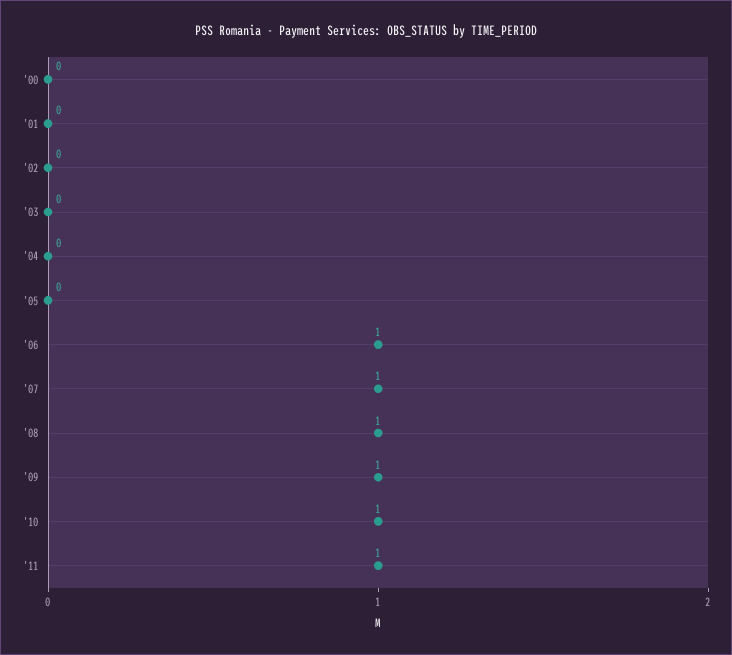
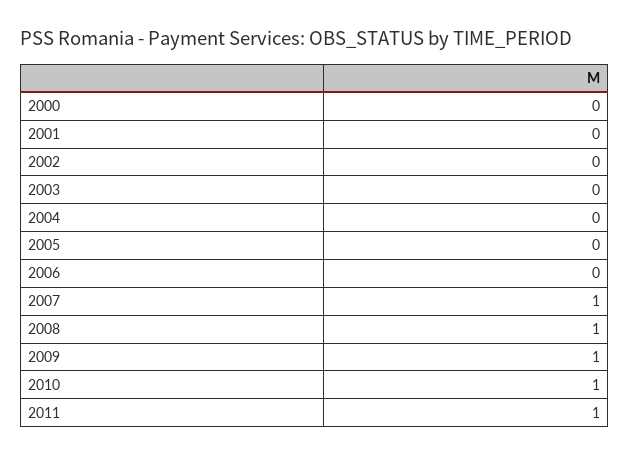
  {
    "'00": 0,
    "'01": 0,
    "'02": 0,
    "'03": 0,
    "'04": 0,
    "'05": 0,
-   "'06": 1,
+   "'06": 0,
    "'07": 1,
    "'08": 1,
    "'09": 1,
    "'10": 1,
    "'11": 1
  }

